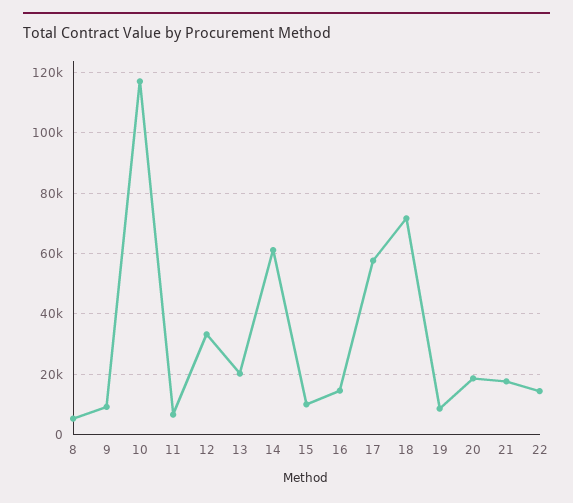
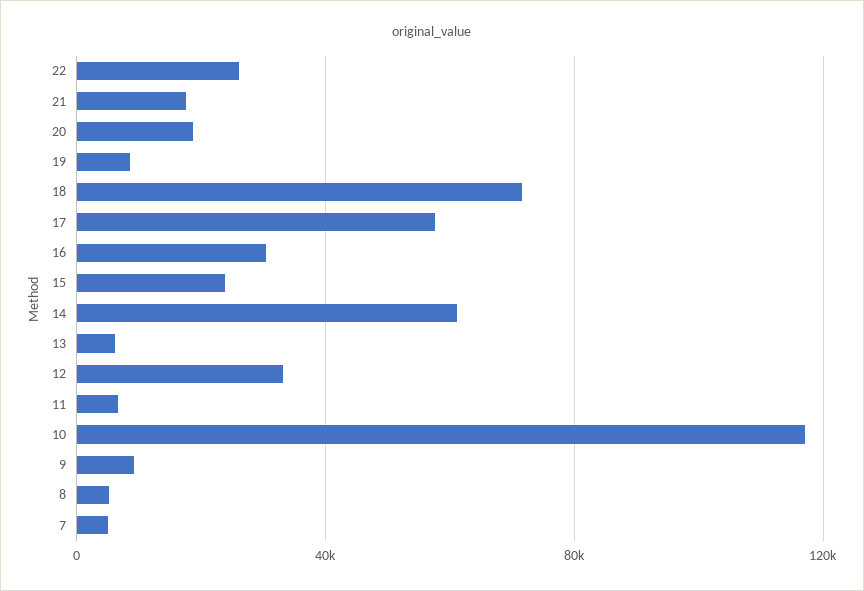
  {
    "8": 6000,
    "9": 10000,
    "10": 118000,
    "11": 6000,
    "12": 34000,
-   "13": 20000,
+   "13": 5000,
    "14": 62000,
-   "15": 10000,
+   "15": 25000,
-   "16": 14000,
+   "16": 30000,
    "17": 58000,
    "18": 72000,
    "19": 8000,
    "20": 18000,
    "21": 18000,
-   "22": 14000
+   "22": 25000,
+   "7": 5000
  }

